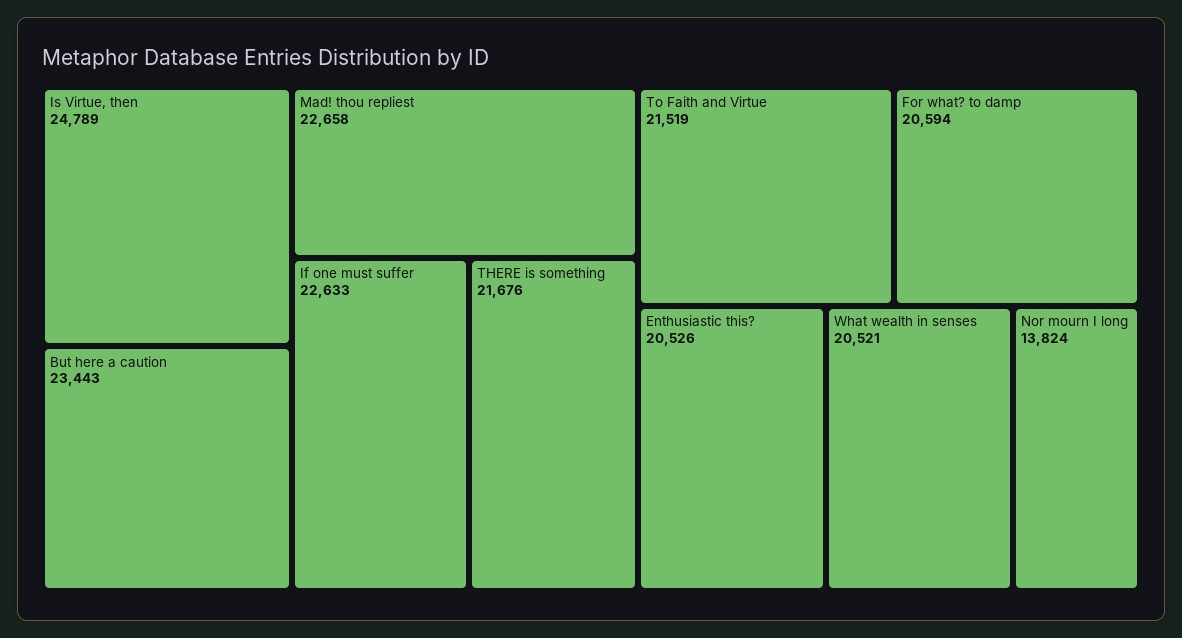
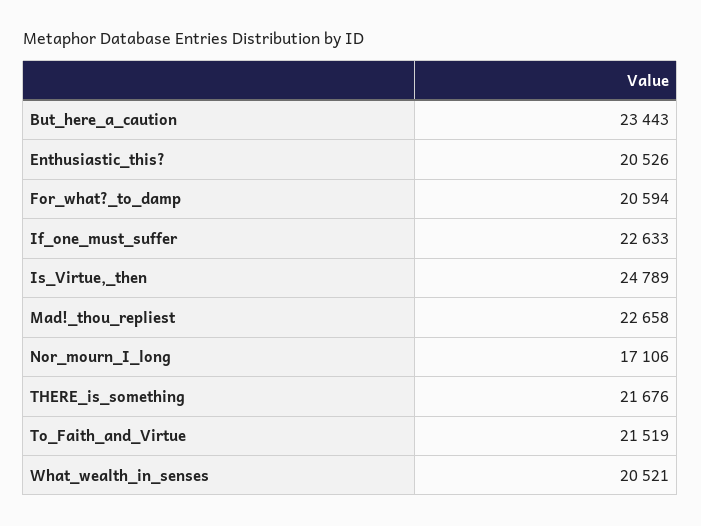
  {
    "Is Virtue, then": 24789,
    "But here a caution": 23443,
    "Mad! thou repliest": 22658,
    "If one must suffer": 22633,
    "THERE is something": 21676,
    "To Faith and Virtue": 21519,
    "For what? to damp": 20594,
    "Enthusiastic this?": 20526,
    "What wealth in senses": 20521,
-   "Nor mourn I long": 13824
+   "Nor mourn I long": 17106
  }

